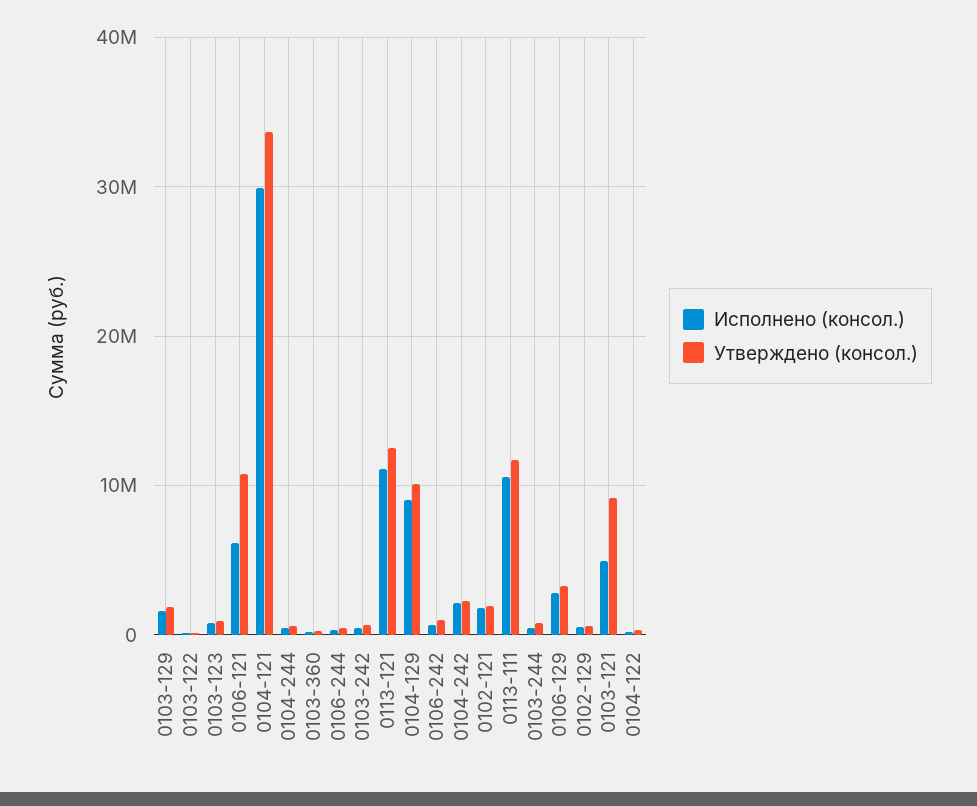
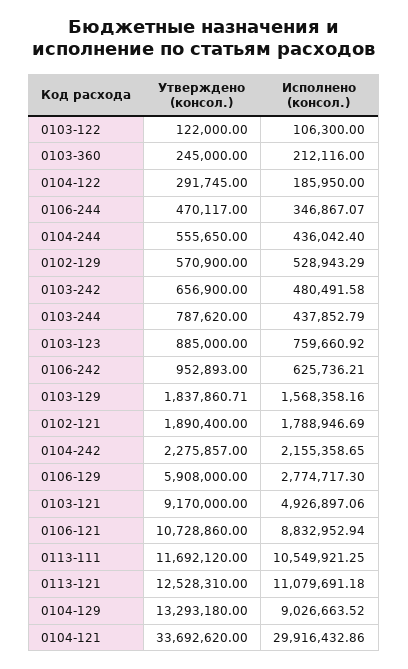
  {
    "Исполнено (консол.)": {
      "0103-129": 1568358.16,
      "0103-122": 106300,
      "0103-123": 759660.92,
-     "0106-121": 6000000,
+     "0106-121": 8832952.94,
      "0104-121": 29916432.86,
      "0104-244": 436042.4,
      "0103-360": 212116,
      "0106-244": 346867.07,
      "0103-242": 480491.58,
      "0113-121": 11079691.18,
      "0104-129": 9026663.52,
      "0106-242": 625736.21,
      "0104-242": 2155358.65,
      "0102-121": 1788946.69,
      "0113-111": 10549921.25,
      "0103-244": 437852.79,
      "0106-129": 2774717.3,
      "0102-129": 528943.29,
      "0103-121": 4926897.06,
      "0104-122": 185950
    },
    "Утверждено (консол.)": {
      "0103-129": 1837860.71,
      "0103-122": 122000,
      "0103-123": 885000,
      "0106-121": 10728860,
      "0104-121": 33692620,
      "0104-244": 555650,
      "0103-360": 245000,
      "0106-244": 470117,
      "0103-242": 656900,
      "0113-121": 12528310,
-     "0104-129": 10000000,
+     "0104-129": 13293180,
      "0106-242": 952893,
      "0104-242": 2275857,
      "0102-121": 1890400,
      "0113-111": 11692120,
      "0103-244": 787620,
-     "0106-129": 3000000,
+     "0106-129": 5908000,
      "0102-129": 570900,
      "0103-121": 9170000,
      "0104-122": 291745
    }
  }

